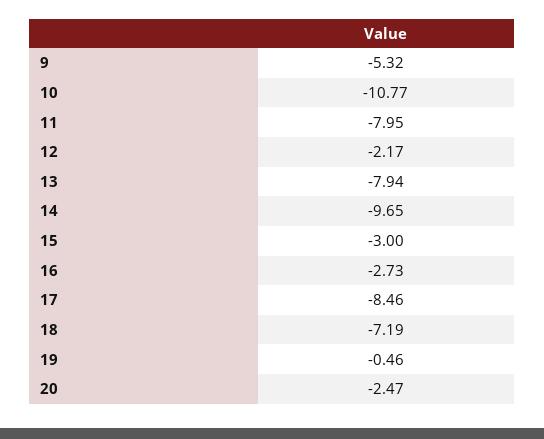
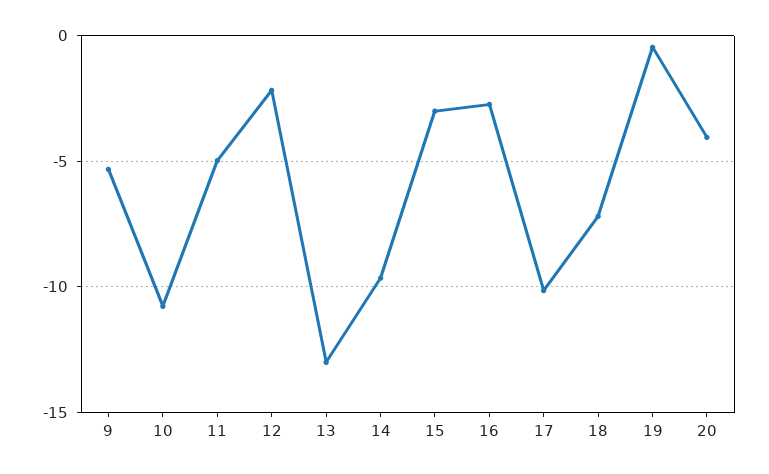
  {
    "9": -5.32,
    "10": -10.77,
-   "11": -7.95,
+   "11": -5,
    "12": -2.17,
-   "13": -7.94,
+   "13": -13,
    "14": -9.65,
    "15": -3,
    "16": -2.73,
-   "17": -8.46,
+   "17": -10,
    "18": -7.19,
    "19": -0.46,
-   "20": -2.47
+   "20": -4
  }

